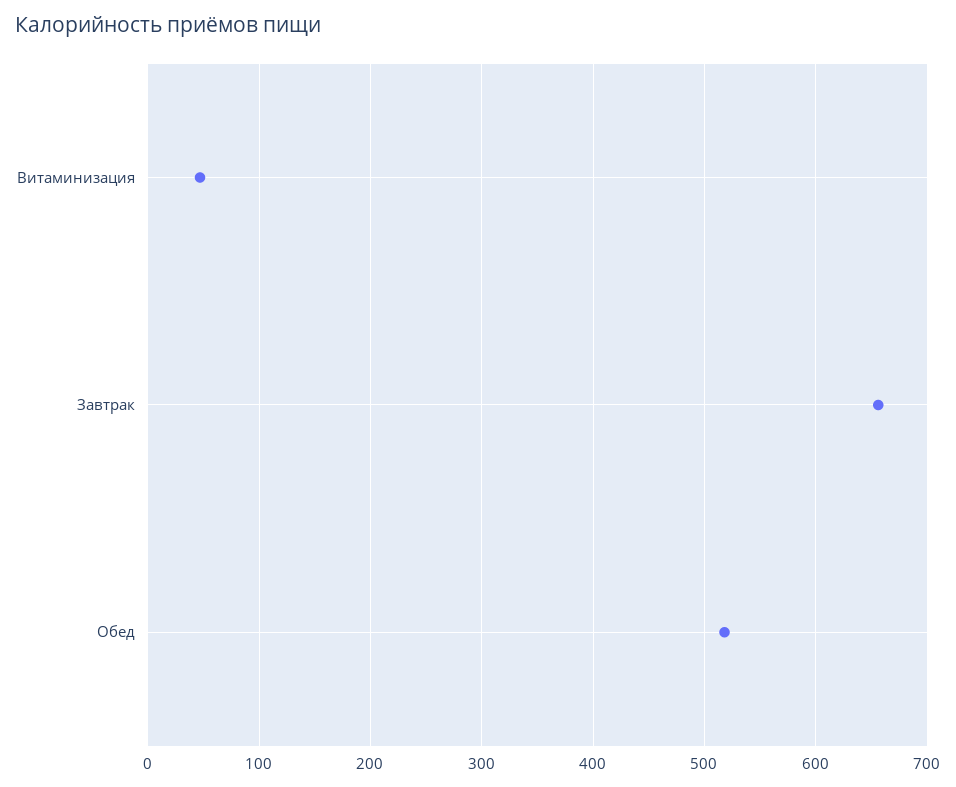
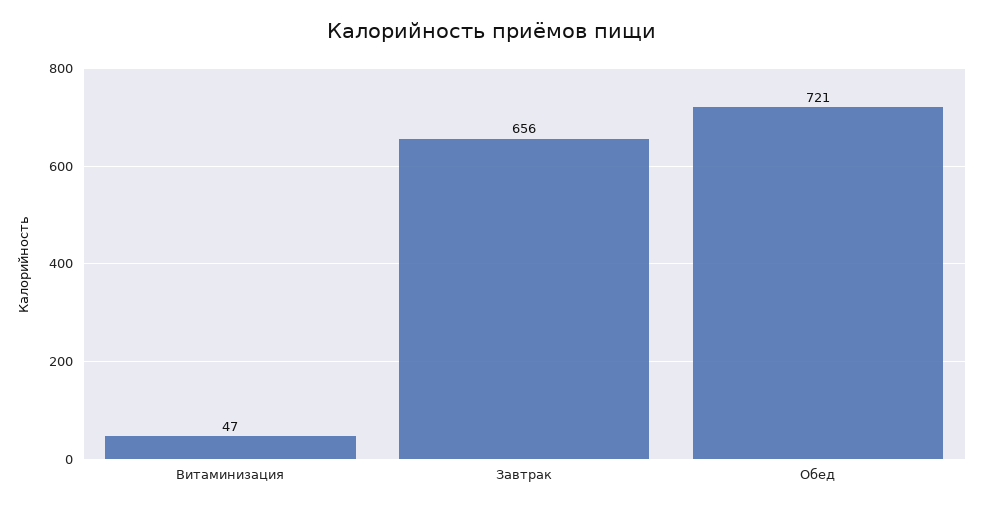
  {
    "Витаминизация": 47,
    "Завтрак": 656,
-   "Обед": 520
+   "Обед": 721
  }

